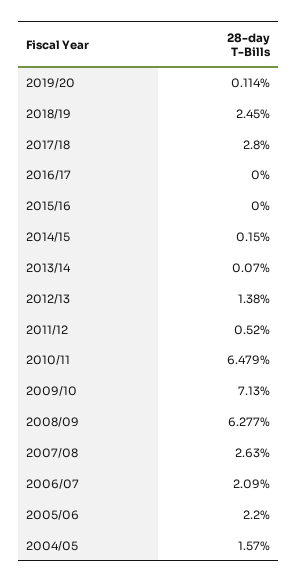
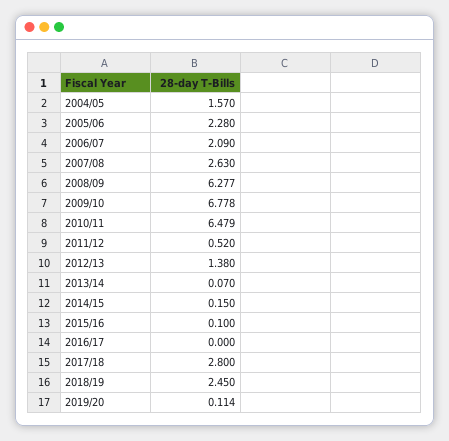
  {
    "2019/20": 0.114,
    "2018/19": 2.45,
    "2017/18": 2.8,
    "2016/17": 0,
-   "2015/16": 0,
+   "2015/16": 0.1,
    "2014/15": 0.15,
    "2013/14": 0.07,
    "2012/13": 1.38,
    "2011/12": 0.52,
    "2010/11": 6.479,
-   "2009/10": 7.13,
+   "2009/10": 6.778,
    "2008/09": 6.277,
    "2007/08": 2.63,
    "2006/07": 2.09,
-   "2005/06": 2.2,
+   "2005/06": 2.28,
    "2004/05": 1.57
  }

